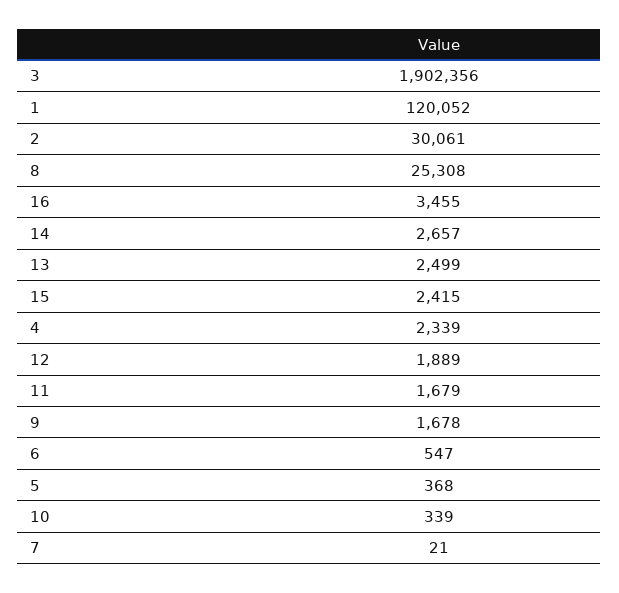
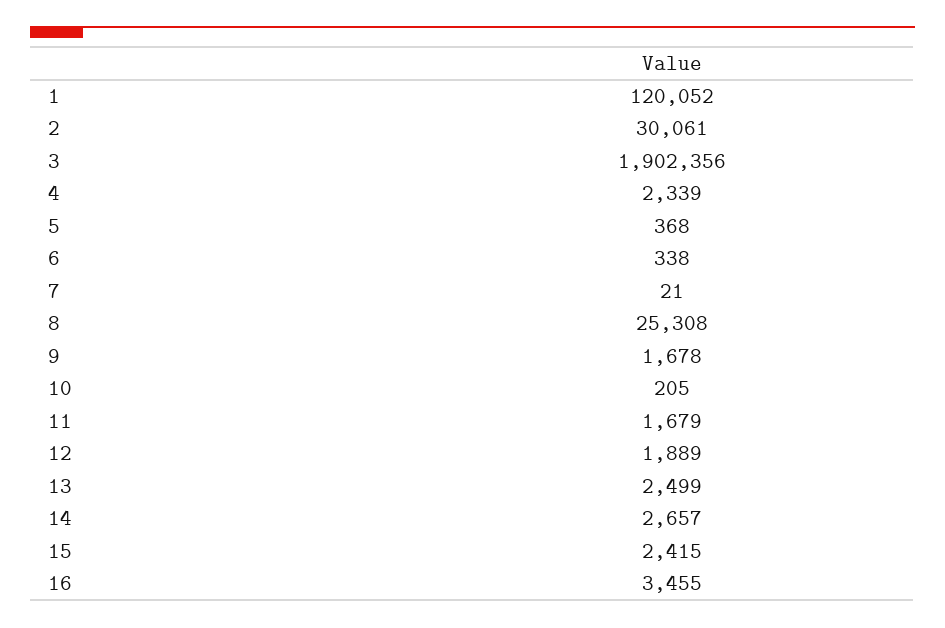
  {
    "3": 1902356,
    "1": 120052,
    "2": 30061,
    "8": 25308,
    "16": 3455,
    "14": 2657,
    "13": 2499,
    "15": 2415,
    "4": 2339,
    "12": 1889,
    "11": 1679,
    "9": 1678,
-   "6": 547,
+   "6": 338,
    "5": 368,
-   "10": 339,
+   "10": 205,
    "7": 21
  }

